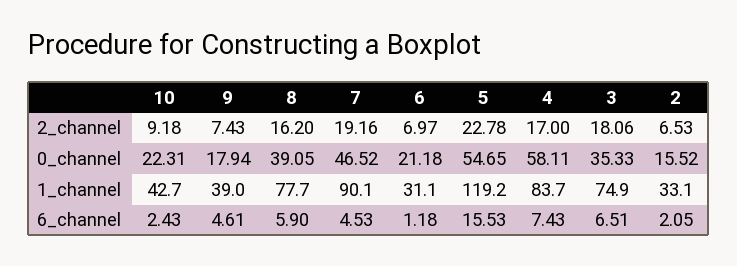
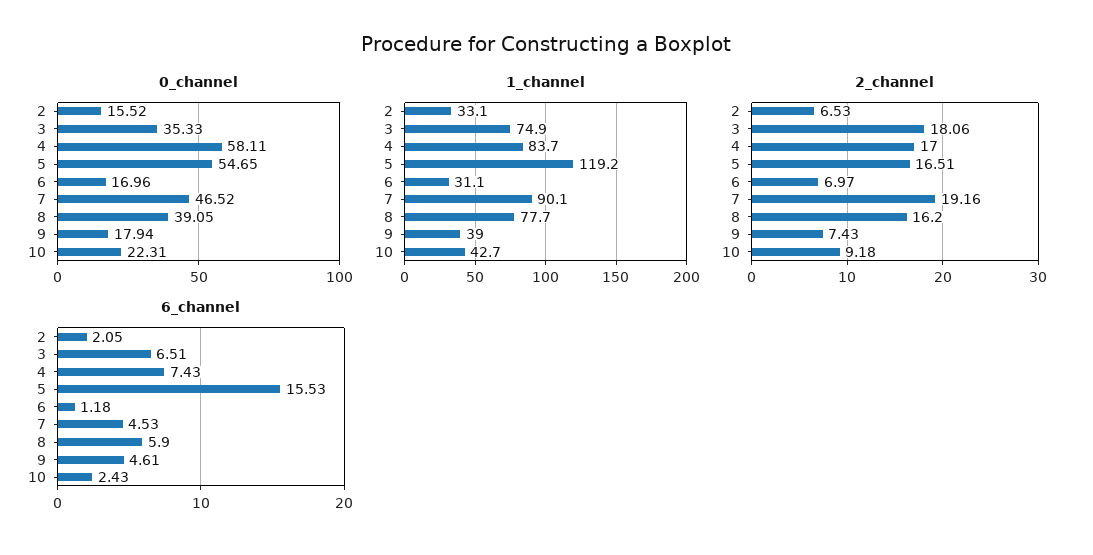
  {
    "2_channel": {
      "10": 9.18,
      "9": 7.43,
      "8": 16.2,
      "7": 19.16,
      "6": 6.97,
-     "5": 22.78,
+     "5": 16.51,
      "4": 17,
      "3": 18.06,
      "2": 6.53
    },
    "0_channel": {
      "10": 22.31,
      "9": 17.94,
      "8": 39.05,
      "7": 46.52,
-     "6": 21.18,
+     "6": 16.96,
      "5": 54.65,
      "4": 58.11,
      "3": 35.33,
      "2": 15.52
    },
    "1_channel": {
      "10": 42.7,
      "9": 39,
      "8": 77.7,
      "7": 90.1,
      "6": 31.1,
      "5": 119.2,
      "4": 83.7,
      "3": 74.9,
      "2": 33.1
    },
    "6_channel": {
      "10": 2.43,
      "9": 4.61,
      "8": 5.9,
      "7": 4.53,
      "6": 1.18,
      "5": 15.53,
      "4": 7.43,
      "3": 6.51,
      "2": 2.05
    }
  }

